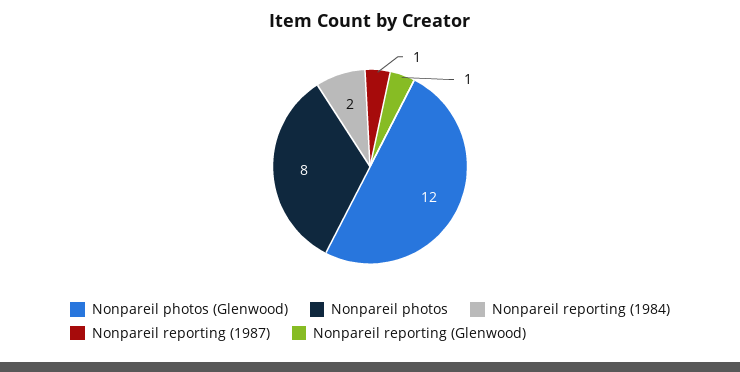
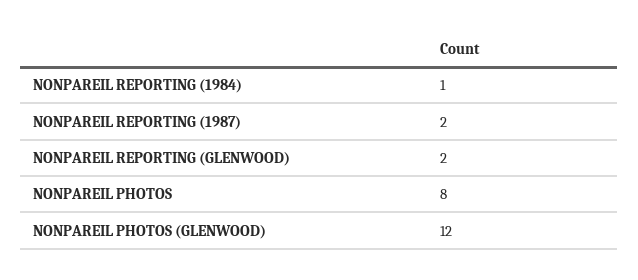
  {
    "Nonpareil photos (Glenwood)": 12,
    "Nonpareil photos": 8,
-   "Nonpareil reporting (1984)": 2,
+   "Nonpareil reporting (1984)": 1,
-   "Nonpareil reporting (1987)": 1,
+   "Nonpareil reporting (1987)": 2,
-   "Nonpareil reporting (Glenwood)": 1
+   "Nonpareil reporting (Glenwood)": 2
  }

